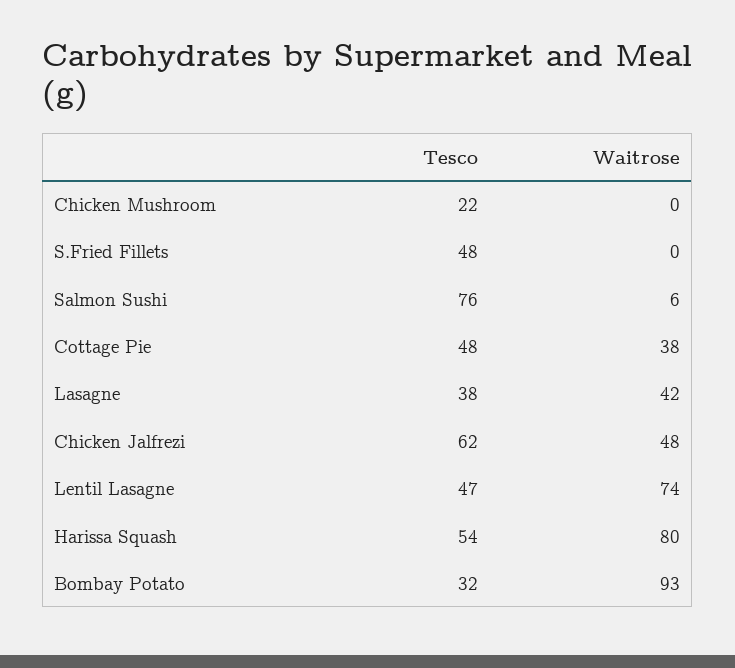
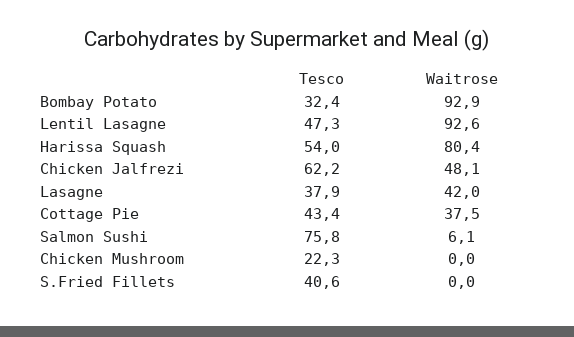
  {
    "Tesco": {
      "Chicken Mushroom": 22.3,
-     "S.Fried Fillets": 48,
+     "S.Fried Fillets": 40.6,
      "Salmon Sushi": 75.8,
-     "Cottage Pie": 48,
+     "Cottage Pie": 43.4,
      "Lasagne": 37.9,
      "Chicken Jalfrezi": 62.2,
      "Lentil Lasagne": 47.3,
      "Harissa Squash": 54,
      "Bombay Potato": 32.4
    },
    "Waitrose": {
      "Chicken Mushroom": 0,
      "S.Fried Fillets": 0,
      "Salmon Sushi": 6.1,
      "Cottage Pie": 37.5,
      "Lasagne": 42,
      "Chicken Jalfrezi": 48.1,
-     "Lentil Lasagne": 74,
+     "Lentil Lasagne": 92.6,
      "Harissa Squash": 80.4,
      "Bombay Potato": 92.9
    }
  }

